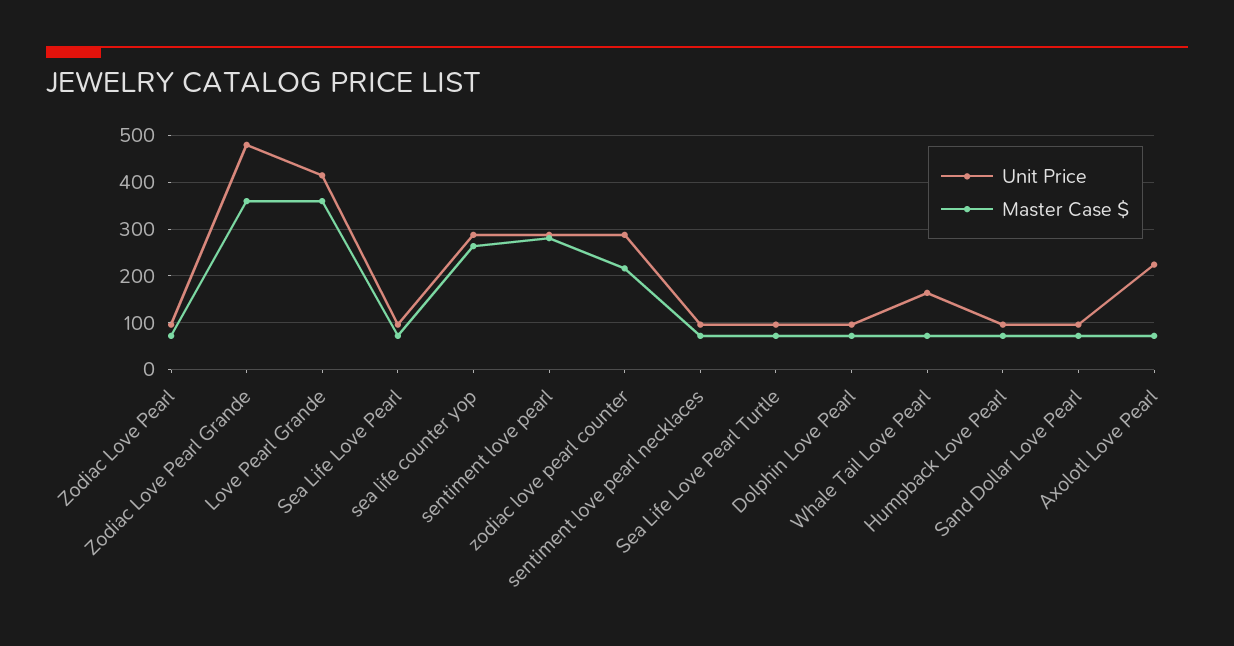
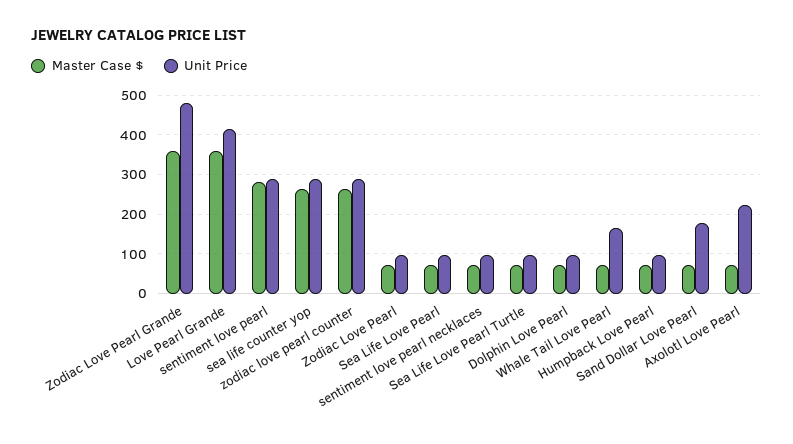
  {
    "Unit Price": {
      "Zodiac Love Pearl": 100,
      "Zodiac Love Pearl Grande": 480,
      "Love Pearl Grande": 420,
      "Sea Life Love Pearl": 100,
      "sea life counter yop": 280,
      "sentiment love pearl": 280,
      "zodiac love pearl counter": 280,
      "sentiment love pearl necklaces": 100,
      "Sea Life Love Pearl Turtle": 100,
      "Dolphin Love Pearl": 100,
      "Whale Tail Love Pearl": 160,
      "Humpback Love Pearl": 100,
-     "Sand Dollar Love Pearl": 100,
+     "Sand Dollar Love Pearl": 180,
      "Axolotl Love Pearl": 220
    },
    "Master Case $": {
      "Zodiac Love Pearl": 80,
      "Zodiac Love Pearl Grande": 360,
      "Love Pearl Grande": 360,
      "Sea Life Love Pearl": 80,
      "sea life counter yop": 260,
      "sentiment love pearl": 280,
-     "zodiac love pearl counter": 220,
+     "zodiac love pearl counter": 260,
      "sentiment love pearl necklaces": 80,
      "Sea Life Love Pearl Turtle": 80,
      "Dolphin Love Pearl": 80,
      "Whale Tail Love Pearl": 80,
      "Humpback Love Pearl": 80,
      "Sand Dollar Love Pearl": 80,
      "Axolotl Love Pearl": 80
    }
  }

